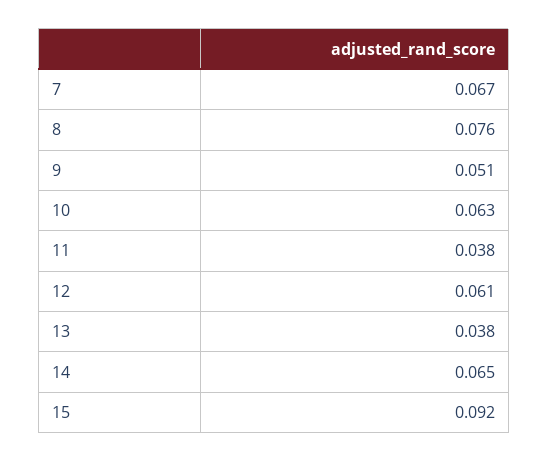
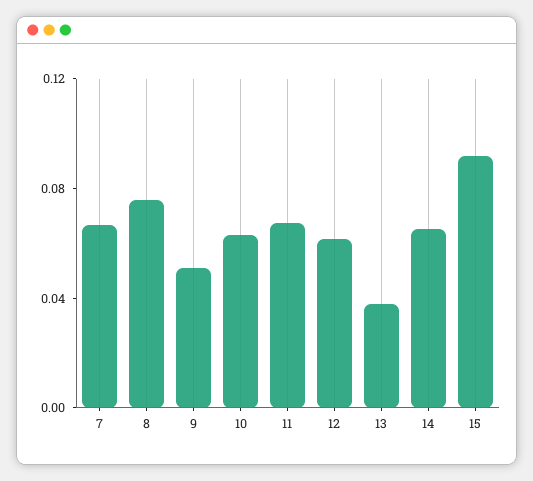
  {
    "7": 0.067,
    "8": 0.076,
    "9": 0.051,
    "10": 0.063,
-   "11": 0.038,
+   "11": 0.07,
    "12": 0.061,
    "13": 0.038,
    "14": 0.065,
    "15": 0.092
  }

